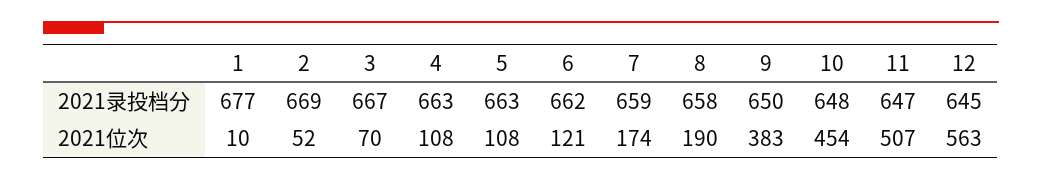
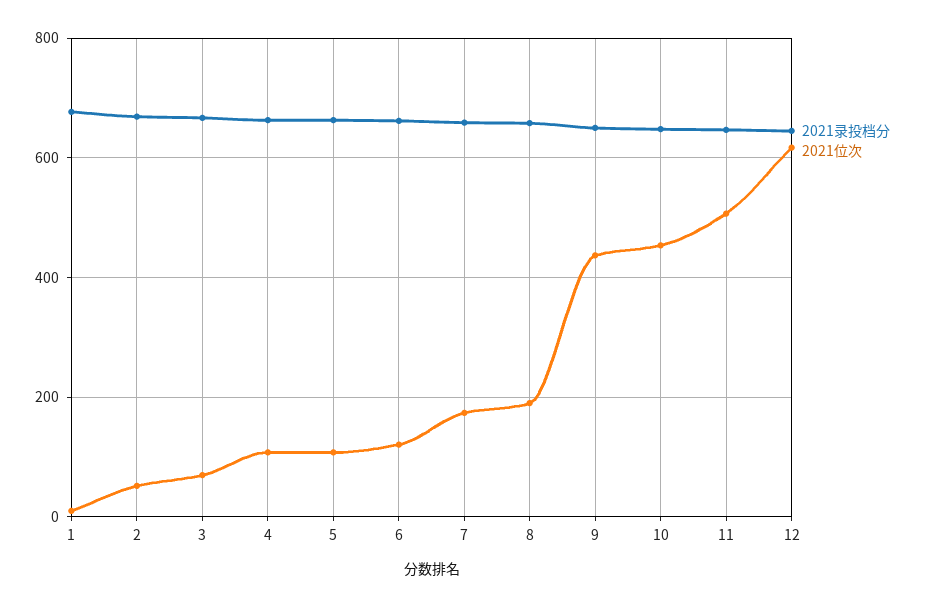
  {
    "2021录投档分": {
      "1": 677,
      "2": 669,
      "3": 667,
      "4": 663,
      "5": 663,
      "6": 662,
      "7": 659,
      "8": 658,
      "9": 650,
      "10": 648,
      "11": 647,
      "12": 645
    },
    "2021位次": {
      "1": 10,
      "2": 52,
      "3": 70,
      "4": 108,
      "5": 108,
      "6": 121,
      "7": 174,
      "8": 190,
-     "9": 383,
+     "9": 440,
      "10": 454,
      "11": 507,
-     "12": 563
+     "12": 620
    }
  }

